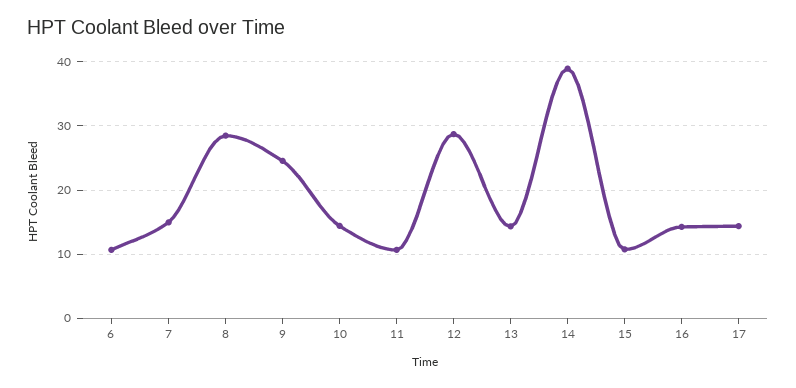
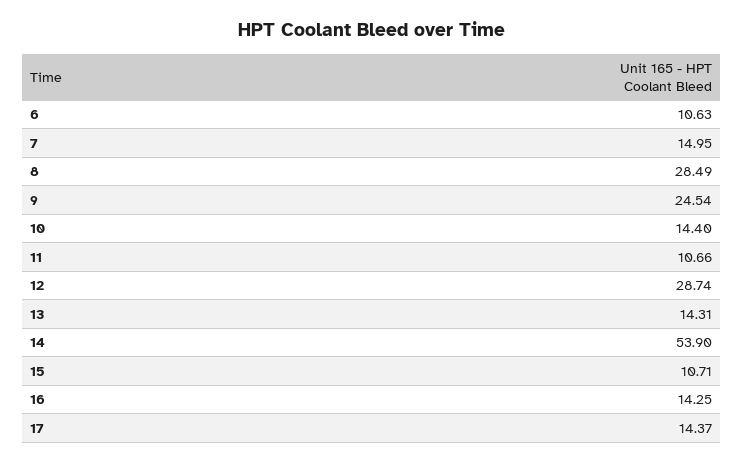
  {
    "6": 10.63,
    "7": 14.95,
    "8": 28.49,
    "9": 24.54,
    "10": 14.4,
    "11": 10.66,
    "12": 28.74,
    "13": 14.31,
-   "14": 39,
+   "14": 53.9,
    "15": 10.71,
    "16": 14.25,
    "17": 14.37
  }

